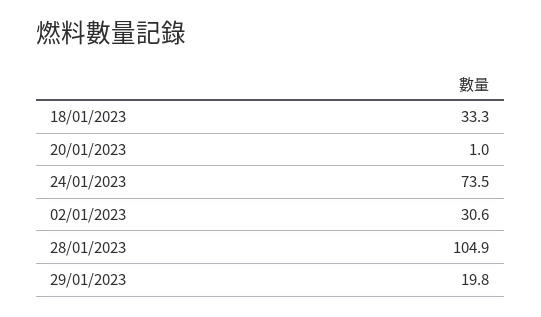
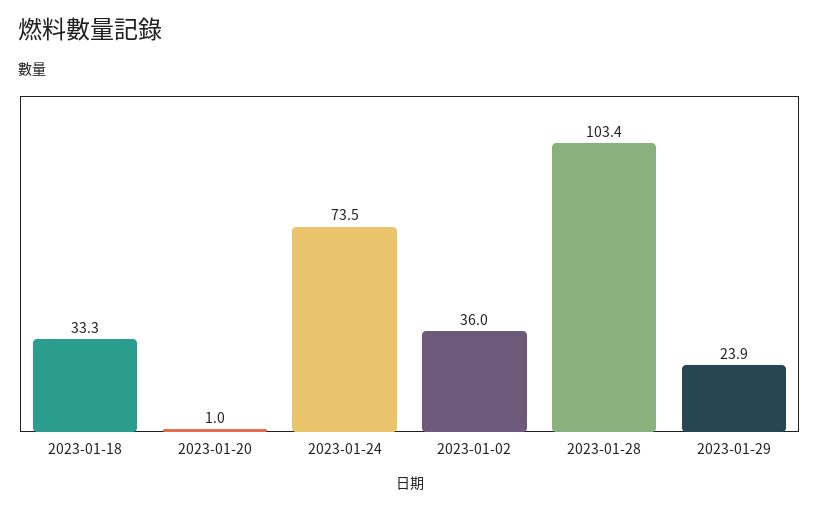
  {
    "18/01/2023": 33.3,
    "20/01/2023": 1,
    "24/01/2023": 73.5,
-   "02/01/2023": 30.6,
+   "02/01/2023": 36,
-   "28/01/2023": 104.9,
+   "28/01/2023": 103.4,
-   "29/01/2023": 19.8
+   "29/01/2023": 23.9
  }

